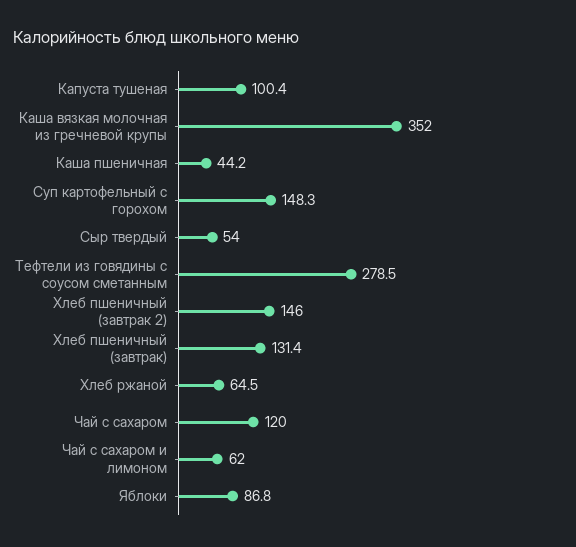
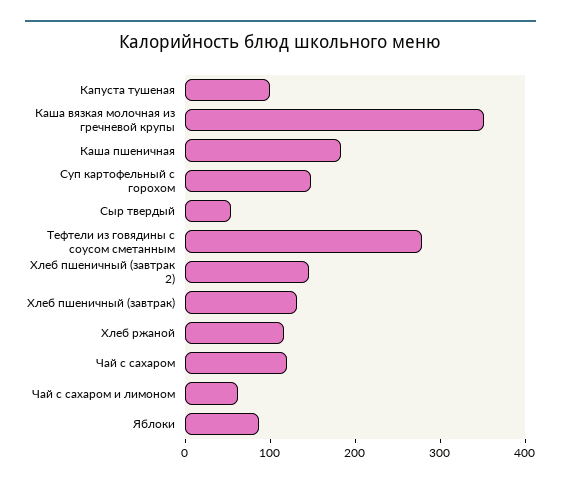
  {
    "Капуста тушеная": 100.4,
    "Каша вязкая молочная из гречневой крупы": 352,
-   "Каша пшеничная": 44.2,
+   "Каша пшеничная": 180,
    "Суп картофельный с горохом": 148.3,
    "Сыр твердый": 54,
    "Тефтели из говядины с соусом сметанным": 278.5,
    "Хлеб пшеничный (завтрак 2)": 146,
    "Хлеб пшеничный (завтрак)": 131.4,
-   "Хлеб ржаной": 64.5,
+   "Хлеб ржаной": 120,
    "Чай с сахаром": 120,
    "Чай с сахаром и лимоном": 62,
    "Яблоки": 86.8
  }

